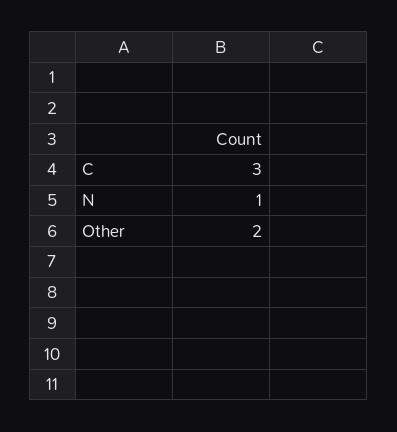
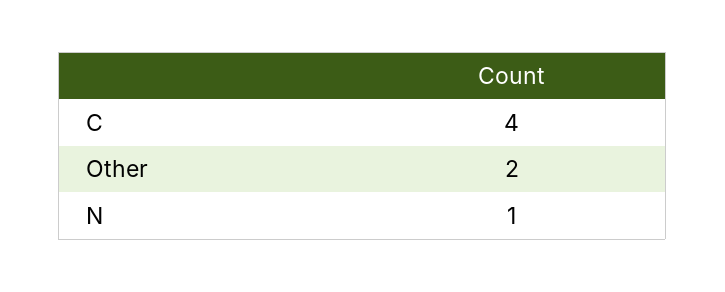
  {
-   "C": 3,
+   "C": 4,
    "N": 1,
    "Other": 2
  }

